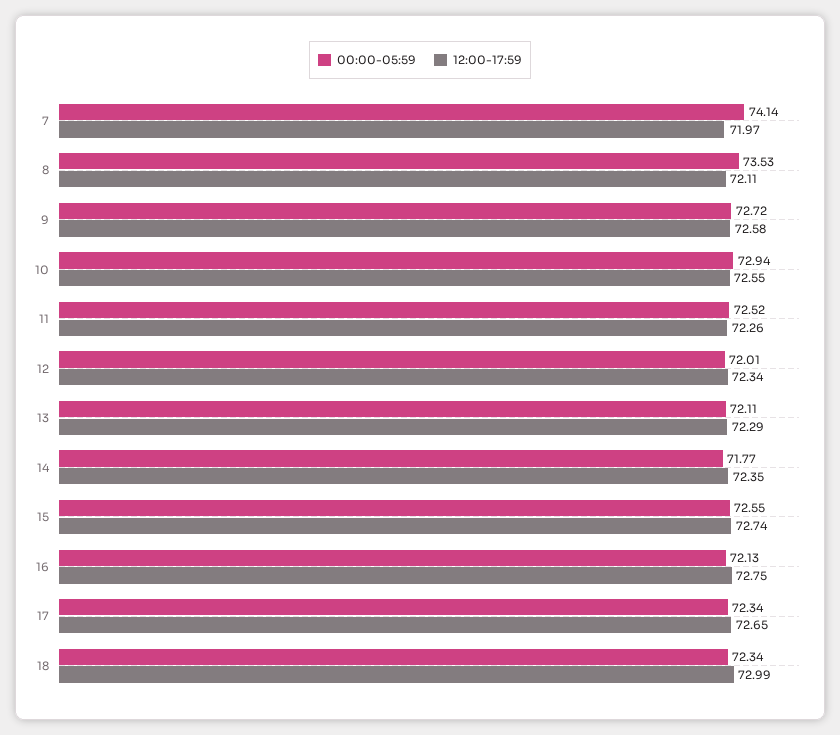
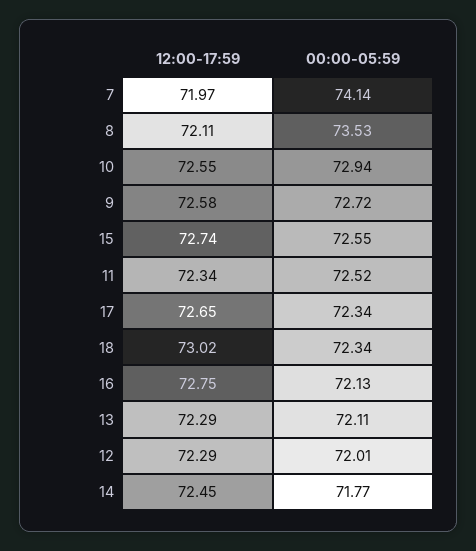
  {
    "00:00-05:59": {
      "7": 74.14,
      "8": 73.53,
      "9": 72.72,
      "10": 72.94,
      "11": 72.52,
      "12": 72.01,
      "13": 72.11,
      "14": 71.77,
      "15": 72.55,
      "16": 72.13,
      "17": 72.34,
      "18": 72.34
    },
    "12:00-17:59": {
      "7": 71.97,
      "8": 72.11,
      "9": 72.58,
      "10": 72.55,
-     "11": 72.26,
+     "11": 72.34,
-     "12": 72.34,
+     "12": 72.29,
      "13": 72.29,
-     "14": 72.35,
+     "14": 72.45,
      "15": 72.74,
      "16": 72.75,
      "17": 72.65,
-     "18": 72.99
+     "18": 73.02
    }
  }

